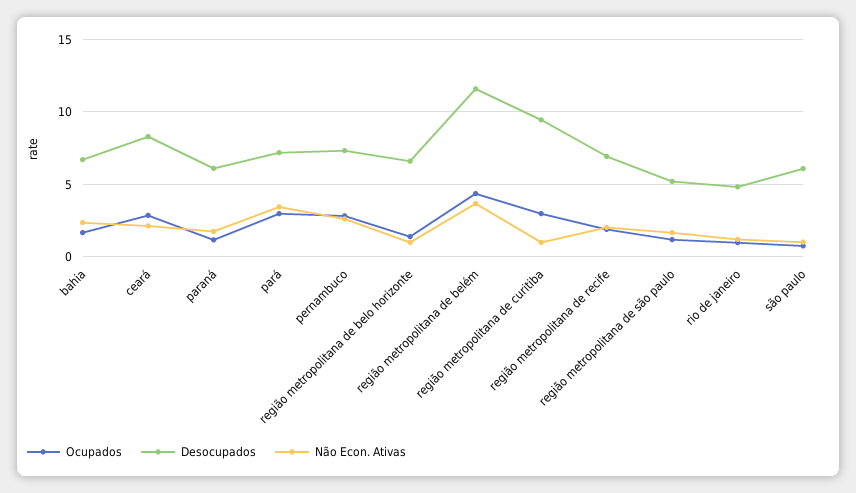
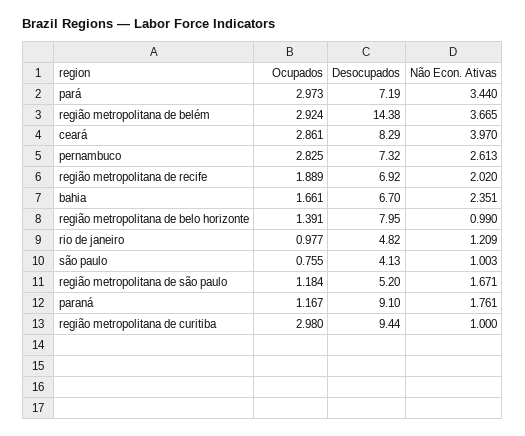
  {
    "Ocupados": {
      "bahia": 1.661,
      "ceará": 2.861,
      "paraná": 1.167,
      "pará": 2.973,
      "pernambuco": 2.825,
      "região metropolitana de belo horizonte": 1.391,
-     "região metropolitana de belém": 4.5,
+     "região metropolitana de belém": 2.924,
      "região metropolitana de curitiba": 2.98,
      "região metropolitana de recife": 1.889,
      "região metropolitana de são paulo": 1.184,
      "rio de janeiro": 0.977,
      "são paulo": 0.755
    },
    "Desocupados": {
      "bahia": 6.7,
      "ceará": 8.29,
-     "paraná": 6,
+     "paraná": 9.1,
      "pará": 7.19,
      "pernambuco": 7.32,
-     "região metropolitana de belo horizonte": 6.5,
+     "região metropolitana de belo horizonte": 7.95,
-     "região metropolitana de belém": 11.5,
+     "região metropolitana de belém": 14.38,
      "região metropolitana de curitiba": 9.44,
      "região metropolitana de recife": 6.92,
      "região metropolitana de são paulo": 5.2,
      "rio de janeiro": 4.82,
-     "são paulo": 6
+     "são paulo": 4.13
    },
    "Não Econ. Ativas": {
      "bahia": 2.351,
-     "ceará": 2,
+     "ceará": 3.97,
      "paraná": 1.761,
      "pará": 3.44,
      "pernambuco": 2.613,
      "região metropolitana de belo horizonte": 0.99,
      "região metropolitana de belém": 3.665,
      "região metropolitana de curitiba": 1,
      "região metropolitana de recife": 2.02,
      "região metropolitana de são paulo": 1.671,
      "rio de janeiro": 1.209,
      "são paulo": 1.003
    }
  }

